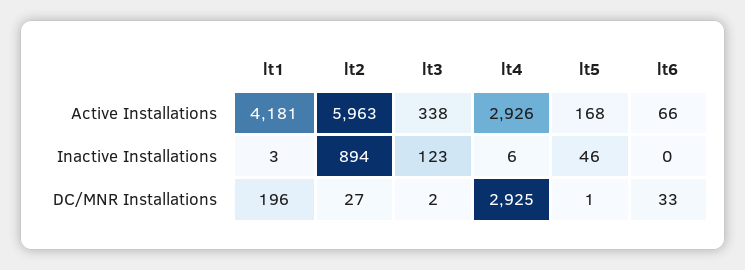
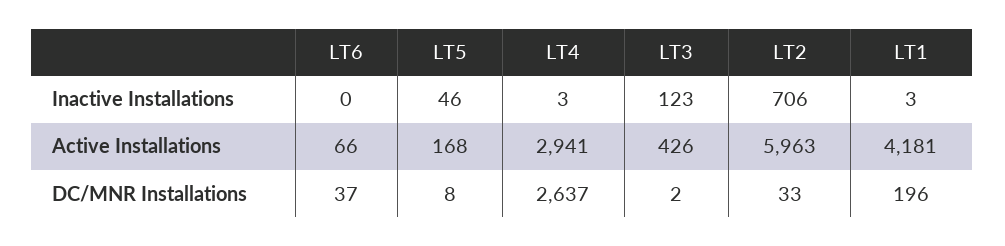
  {
    "lt1": {
      "Active Installations": 4181,
      "Inactive Installations": 3,
      "DC/MNR Installations": 196
    },
    "lt2": {
      "Active Installations": 5963,
-     "Inactive Installations": 894,
+     "Inactive Installations": 706,
-     "DC/MNR Installations": 27
+     "DC/MNR Installations": 33
    },
    "lt3": {
-     "Active Installations": 338,
+     "Active Installations": 426,
      "Inactive Installations": 123,
      "DC/MNR Installations": 2
    },
    "lt4": {
-     "Active Installations": 2926,
+     "Active Installations": 2941,
-     "Inactive Installations": 6,
+     "Inactive Installations": 3,
-     "DC/MNR Installations": 2925
+     "DC/MNR Installations": 2637
    },
    "lt5": {
      "Active Installations": 168,
      "Inactive Installations": 46,
-     "DC/MNR Installations": 1
+     "DC/MNR Installations": 8
    },
    "lt6": {
      "Active Installations": 66,
      "Inactive Installations": 0,
-     "DC/MNR Installations": 33
+     "DC/MNR Installations": 37
    }
  }

